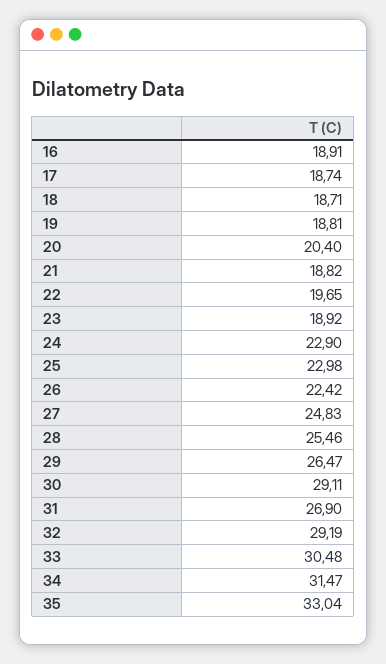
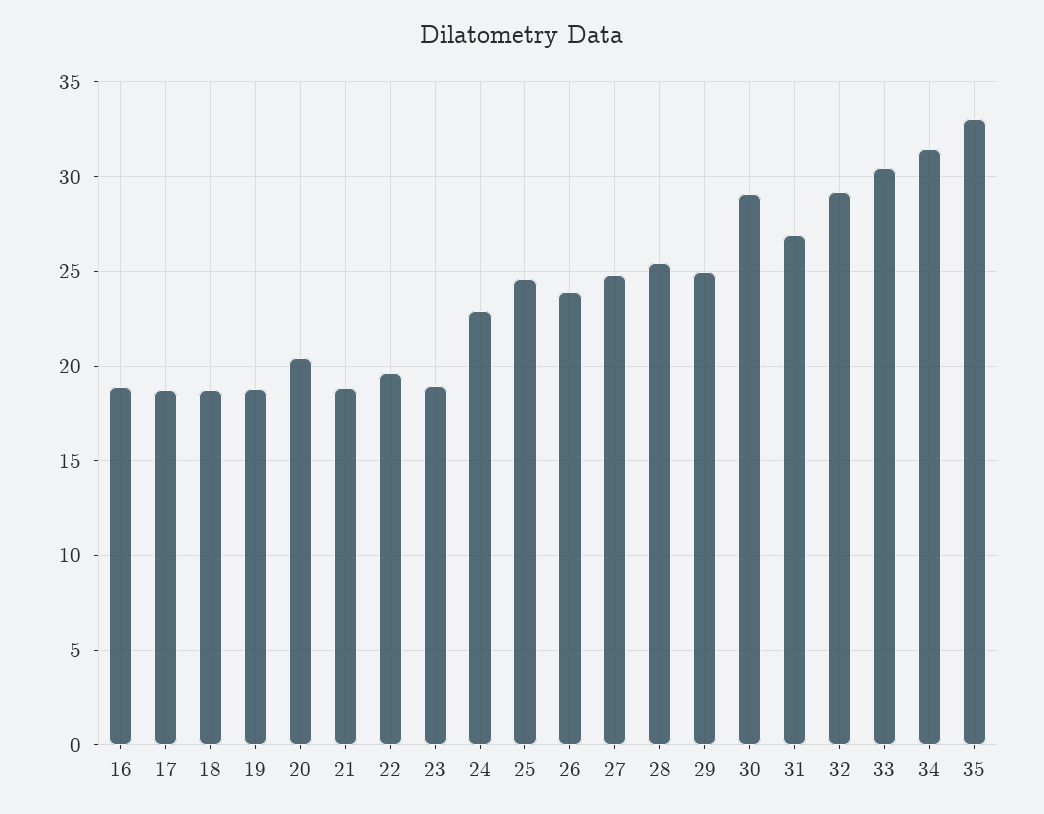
  {
    "16": 18.91,
    "17": 18.74,
    "18": 18.71,
    "19": 18.81,
    "20": 20.4,
    "21": 18.82,
    "22": 19.65,
    "23": 18.92,
    "24": 22.9,
-   "25": 22.98,
+   "25": 24.5,
-   "26": 22.42,
+   "26": 24,
    "27": 24.83,
    "28": 25.46,
-   "29": 26.47,
+   "29": 25,
    "30": 29.11,
    "31": 26.9,
    "32": 29.19,
    "33": 30.48,
    "34": 31.47,
    "35": 33.04
  }

